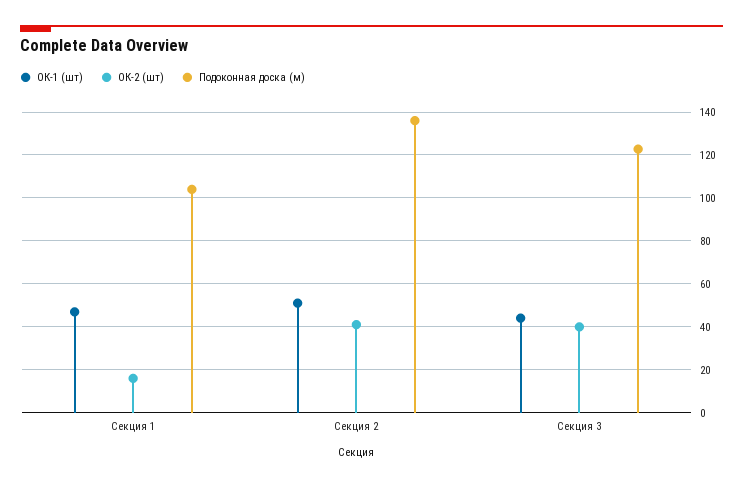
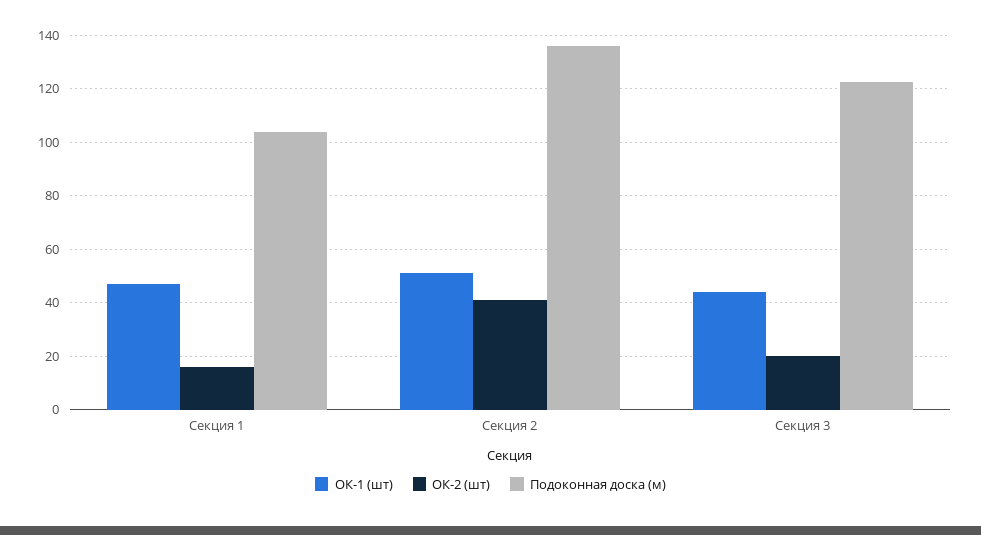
  {
    "ОК-1 (шт)": {
      "Секция 1": 47.5,
      "Секция 2": 50,
      "Секция 3": 45
    },
    "ОК-2 (шт)": {
      "Секция 1": 15,
      "Секция 2": 40,
-     "Секция 3": 40
+     "Секция 3": 20
    },
    "Подоконная доска (м)": {
      "Секция 1": 105,
      "Секция 2": 135,
      "Секция 3": 122.5
    }
  }

